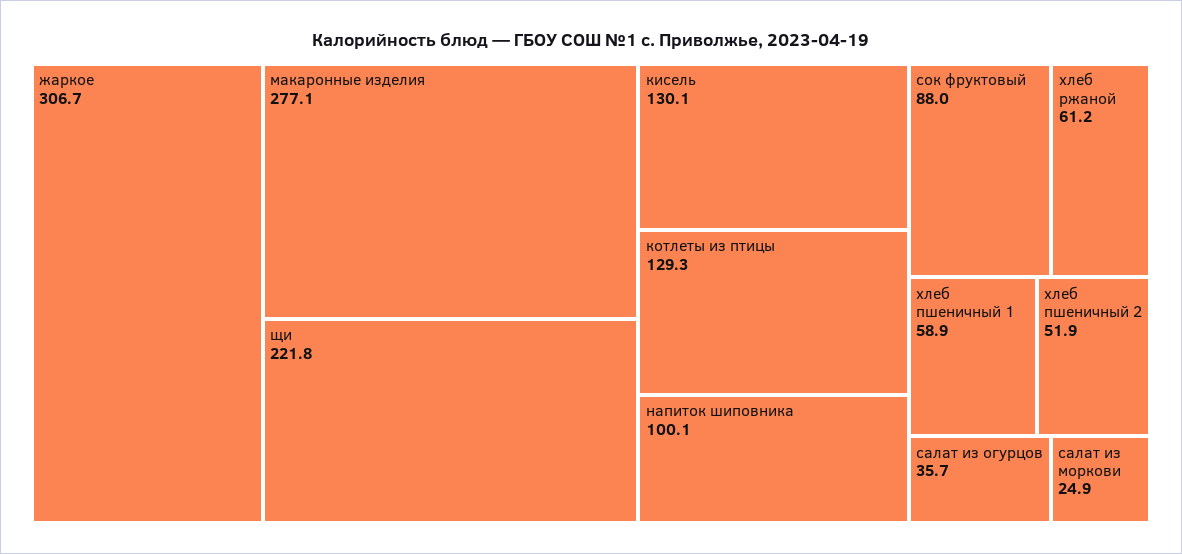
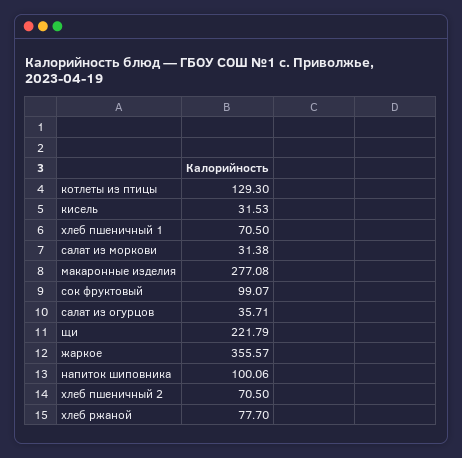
  {
-   "жаркое": 306.7,
+   "жаркое": 355.57,
    "макаронные изделия": 277.08,
    "щи": 221.79,
-   "кисель": 130.1,
+   "кисель": 31.53,
    "котлеты из птицы": 129.3,
    "напиток шиповника": 100.06,
-   "сок фруктовый": 88,
+   "сок фруктовый": 99.07,
-   "хлеб ржаной": 61.2,
+   "хлеб ржаной": 77.7,
-   "хлеб пшеничный 1": 58.9,
+   "хлеб пшеничный 1": 70.5,
-   "хлеб пшеничный 2": 51.9,
+   "хлеб пшеничный 2": 70.5,
    "салат из огурцов": 35.71,
-   "салат из моркови": 24.9
+   "салат из моркови": 31.38
  }

